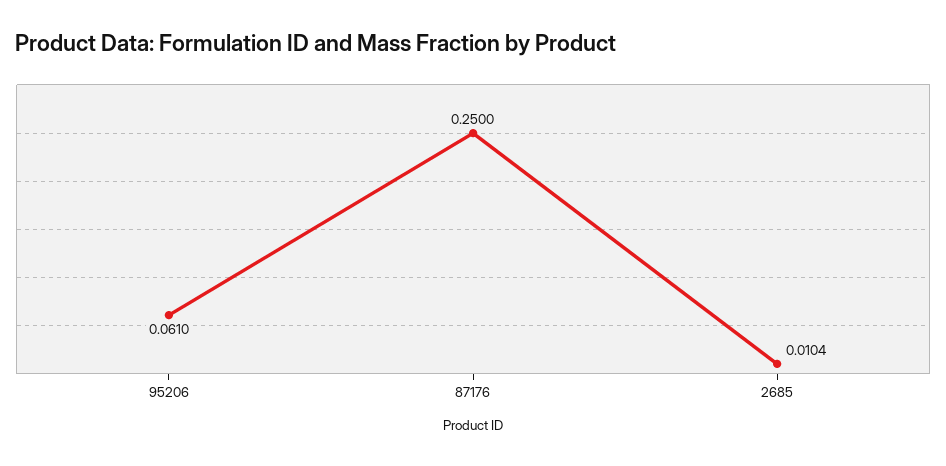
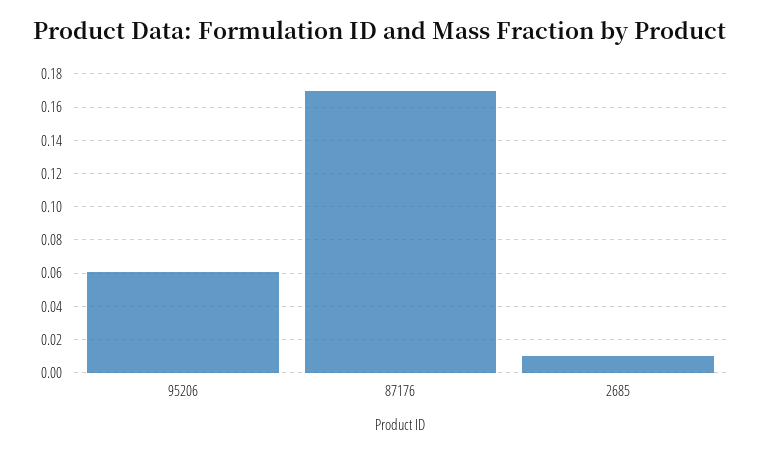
  {
    "95206": 0.061,
-   "87176": 0.25,
+   "87176": 0.17,
    "2685": 0.0104
  }

